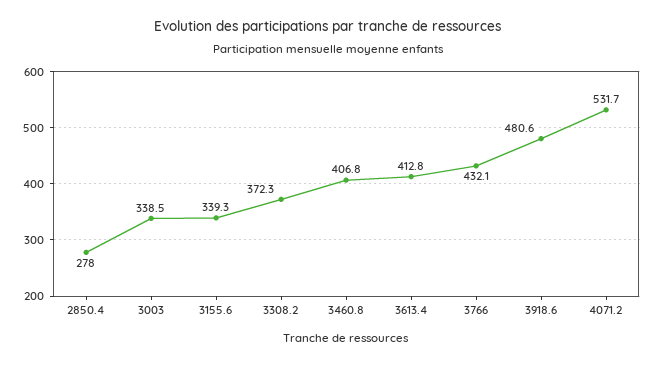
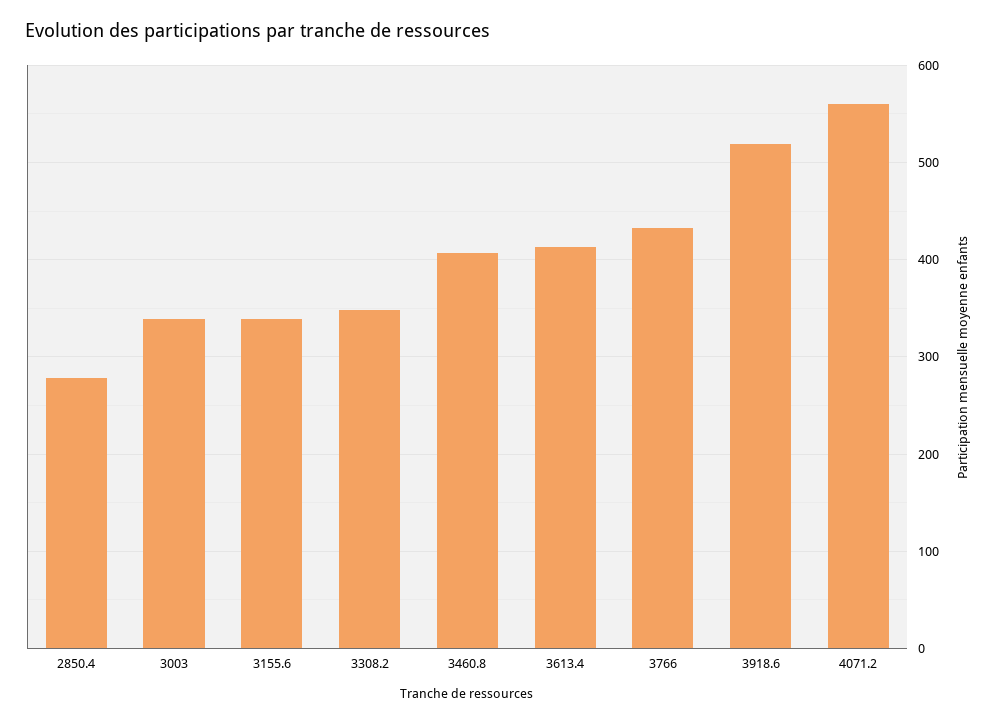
  {
    "2850.4": 278,
    "3003": 338.5,
    "3155.6": 339.3,
-   "3308.2": 372.3,
+   "3308.2": 350,
    "3460.8": 406.8,
    "3613.4": 412.8,
    "3766": 432.1,
-   "3918.6": 480.6,
+   "3918.6": 520,
-   "4071.2": 531.7
+   "4071.2": 560
  }

